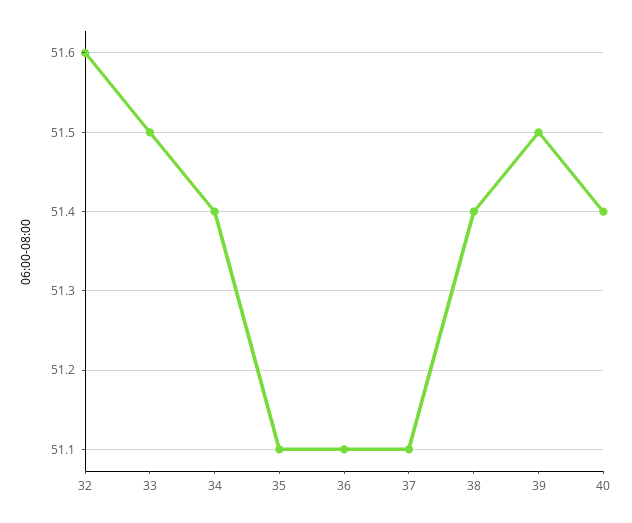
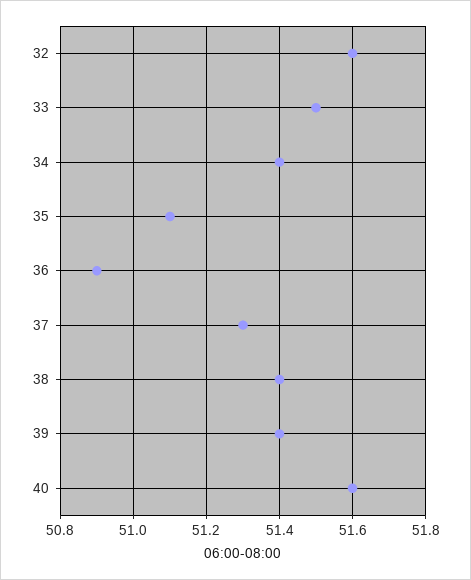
  {
    "32": 51.6,
    "33": 51.5,
    "34": 51.4,
    "35": 51.1,
-   "36": 51.1,
+   "36": 50.9,
-   "37": 51.1,
+   "37": 51.3,
    "38": 51.4,
-   "39": 51.5,
+   "39": 51.4,
-   "40": 51.4
+   "40": 51.6
  }

